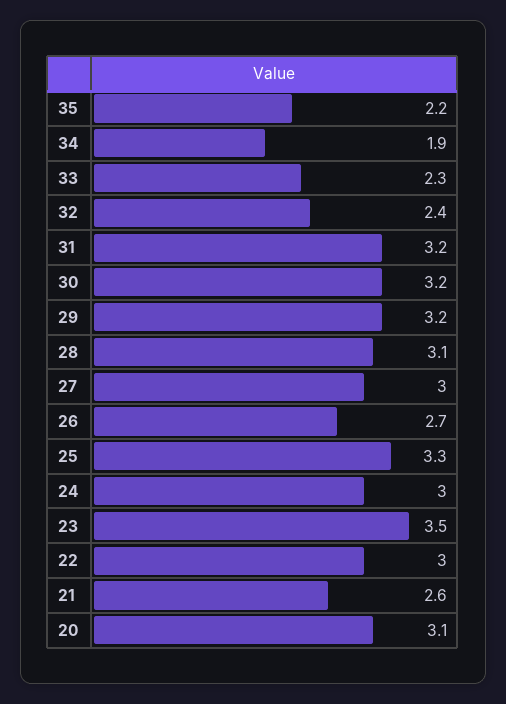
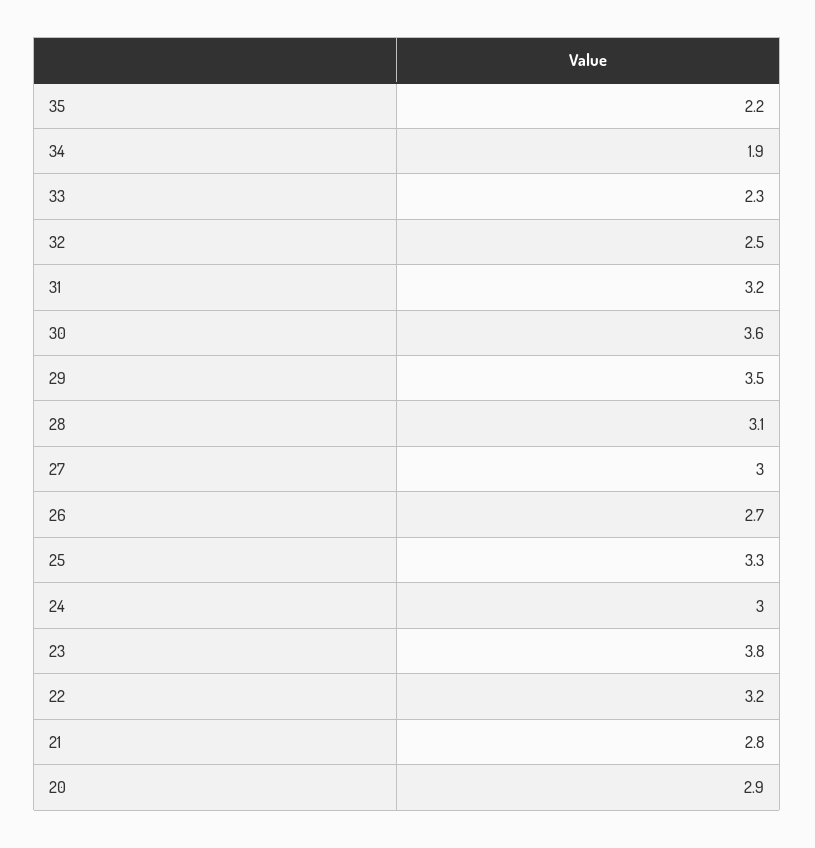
  {
    "35": 2.2,
    "34": 1.9,
    "33": 2.3,
-   "32": 2.4,
+   "32": 2.5,
    "31": 3.2,
-   "30": 3.2,
+   "30": 3.6,
-   "29": 3.2,
+   "29": 3.5,
    "28": 3.1,
    "27": 3,
    "26": 2.7,
    "25": 3.3,
    "24": 3,
-   "23": 3.5,
+   "23": 3.8,
-   "22": 3,
+   "22": 3.2,
-   "21": 2.6,
+   "21": 2.8,
-   "20": 3.1
+   "20": 2.9
  }

